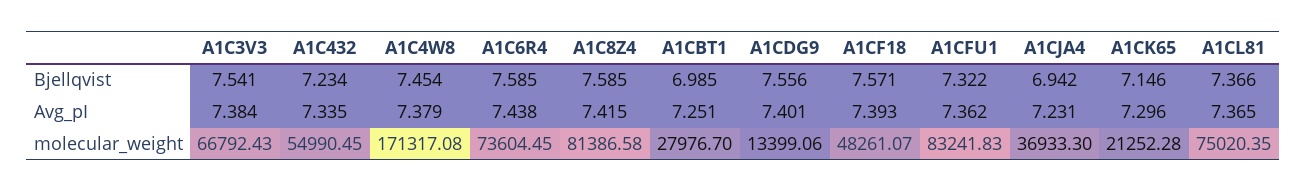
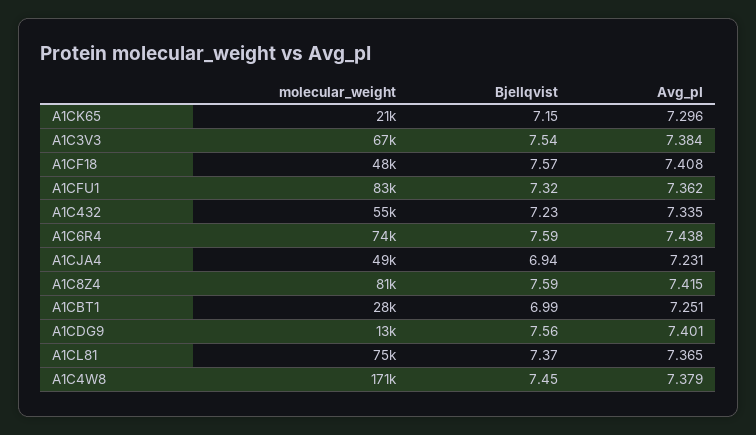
  {
    "A1C3V3": {
      "Bjellqvist": 7.541,
      "Avg_pI": 7.384,
      "molecular_weight": 66792.43
    },
    "A1C432": {
      "Bjellqvist": 7.234,
      "Avg_pI": 7.335,
      "molecular_weight": 54990.45
    },
    "A1C4W8": {
      "Bjellqvist": 7.454,
      "Avg_pI": 7.379,
      "molecular_weight": 171317.08
    },
    "A1C6R4": {
      "Bjellqvist": 7.585,
      "Avg_pI": 7.438,
      "molecular_weight": 73604.45
    },
    "A1C8Z4": {
      "Bjellqvist": 7.585,
      "Avg_pI": 7.415,
      "molecular_weight": 81386.58
    },
    "A1CBT1": {
      "Bjellqvist": 6.985,
      "Avg_pI": 7.251,
      "molecular_weight": 27976.7
    },
    "A1CDG9": {
      "Bjellqvist": 7.556,
      "Avg_pI": 7.401,
      "molecular_weight": 13399.06
    },
    "A1CF18": {
      "Bjellqvist": 7.571,
-     "Avg_pI": 7.393,
+     "Avg_pI": 7.408,
      "molecular_weight": 48261.07
    },
    "A1CFU1": {
      "Bjellqvist": 7.322,
      "Avg_pI": 7.362,
      "molecular_weight": 83241.83
    },
    "A1CJA4": {
      "Bjellqvist": 6.942,
      "Avg_pI": 7.231,
-     "molecular_weight": 36933.3
+     "molecular_weight": 49000
    },
    "A1CK65": {
      "Bjellqvist": 7.146,
      "Avg_pI": 7.296,
      "molecular_weight": 21252.28
    },
    "A1CL81": {
      "Bjellqvist": 7.366,
      "Avg_pI": 7.365,
      "molecular_weight": 75020.35
    }
  }

